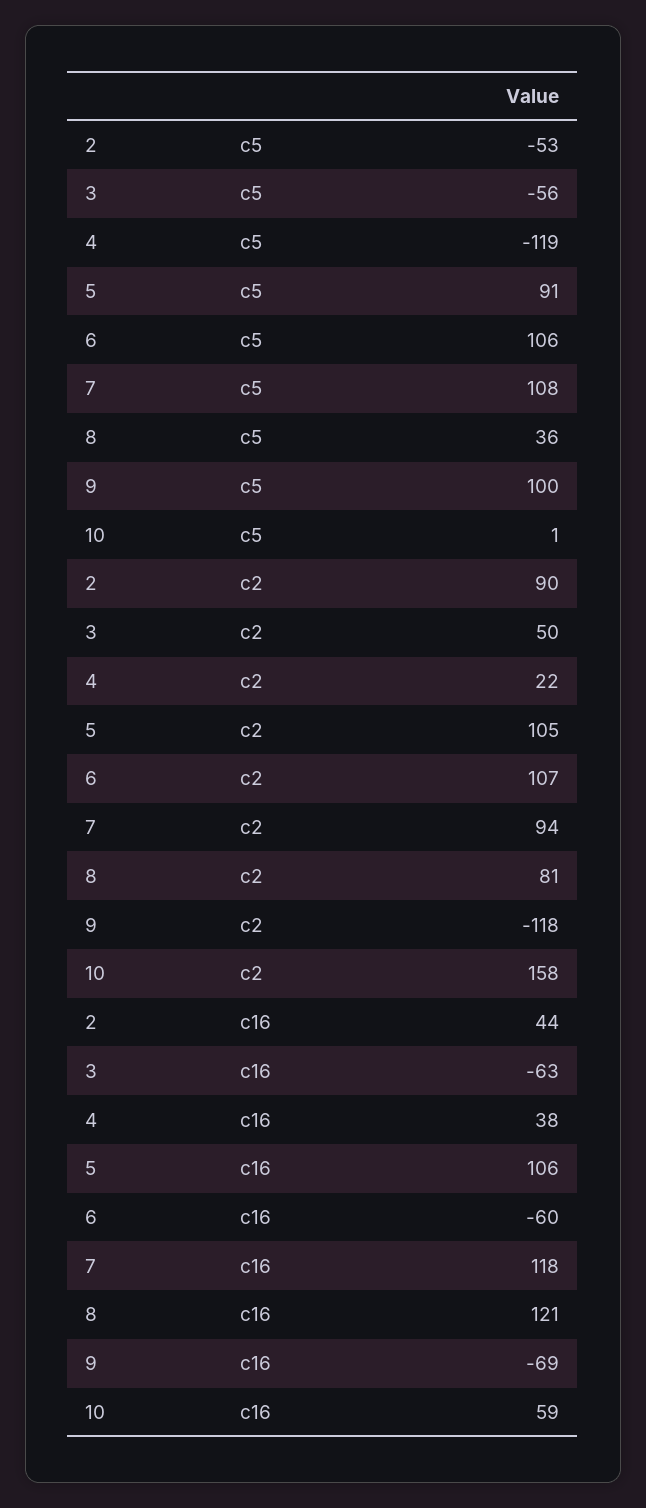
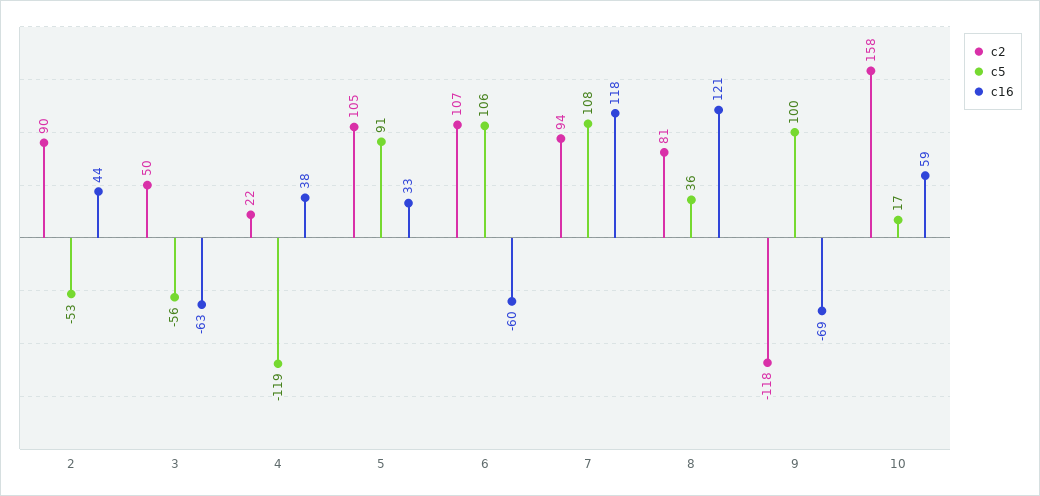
  {
    "c5": {
      "2": -53,
      "3": -56,
      "4": -119,
      "5": 91,
      "6": 106,
      "7": 108,
      "8": 36,
      "9": 100,
-     "10": 1
+     "10": 17
    },
    "c2": {
      "2": 90,
      "3": 50,
      "4": 22,
      "5": 105,
      "6": 107,
      "7": 94,
      "8": 81,
      "9": -118,
      "10": 158
    },
    "c16": {
      "2": 44,
      "3": -63,
      "4": 38,
-     "5": 106,
+     "5": 33,
      "6": -60,
      "7": 118,
      "8": 121,
      "9": -69,
      "10": 59
    }
  }

